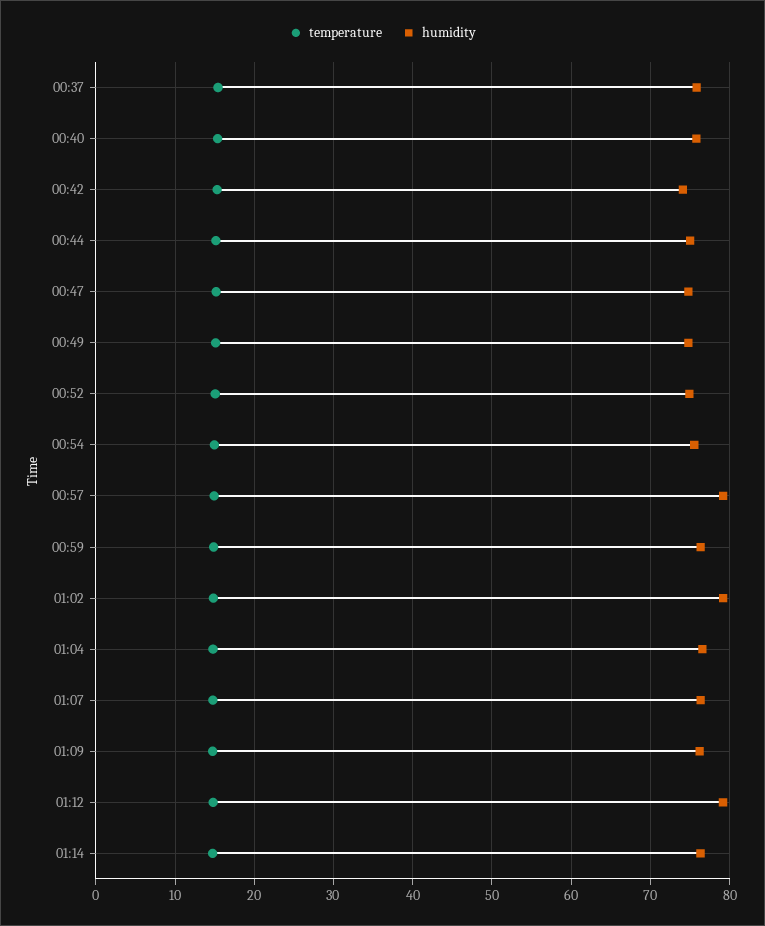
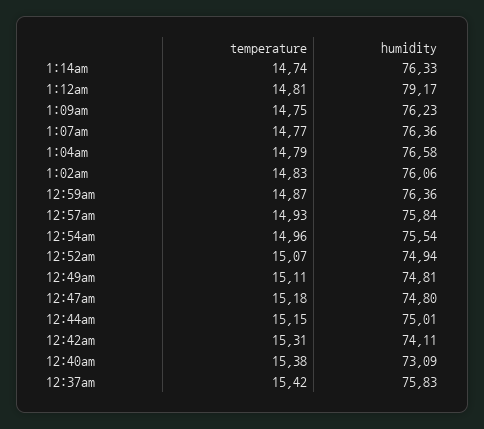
  {
    "temperature": {
      "00:37": 15.42,
      "00:40": 15.38,
      "00:42": 15.31,
      "00:44": 15.15,
      "00:47": 15.18,
      "00:49": 15.11,
      "00:52": 15.07,
      "00:54": 14.96,
      "00:57": 14.93,
      "00:59": 14.87,
      "01:02": 14.83,
      "01:04": 14.79,
      "01:07": 14.77,
      "01:09": 14.75,
      "01:12": 14.81,
      "01:14": 14.74
    },
    "humidity": {
      "00:37": 75.83,
-     "00:40": 76,
+     "00:40": 73.09,
      "00:42": 74.11,
      "00:44": 75.01,
      "00:47": 74.8,
      "00:49": 74.81,
      "00:52": 74.94,
      "00:54": 75.54,
-     "00:57": 79,
+     "00:57": 75.84,
      "00:59": 76.36,
-     "01:02": 79,
+     "01:02": 76.06,
      "01:04": 76.58,
      "01:07": 76.36,
      "01:09": 76.23,
      "01:12": 79.17,
      "01:14": 76.33
    }
  }

